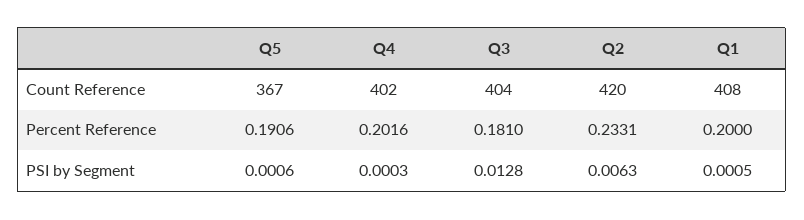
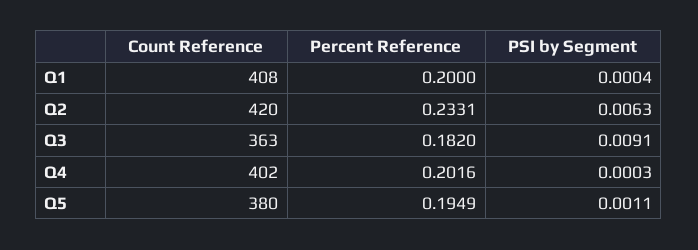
  {
    "Q5": {
-     "Count Reference": 367,
+     "Count Reference": 380,
-     "Percent Reference": 0.1906,
+     "Percent Reference": 0.1949,
-     "PSI by Segment": 0.0006
+     "PSI by Segment": 0.0011
    },
    "Q4": {
      "Count Reference": 402,
      "Percent Reference": 0.2016,
      "PSI by Segment": 0.0003
    },
    "Q3": {
-     "Count Reference": 404,
+     "Count Reference": 363,
-     "Percent Reference": 0.181,
+     "Percent Reference": 0.182,
-     "PSI by Segment": 0.0128
+     "PSI by Segment": 0.0091
    },
    "Q2": {
      "Count Reference": 420,
      "Percent Reference": 0.2331,
      "PSI by Segment": 0.0063
    },
    "Q1": {
      "Count Reference": 408,
      "Percent Reference": 0.2,
-     "PSI by Segment": 0.0005
+     "PSI by Segment": 0.0004
    }
  }

